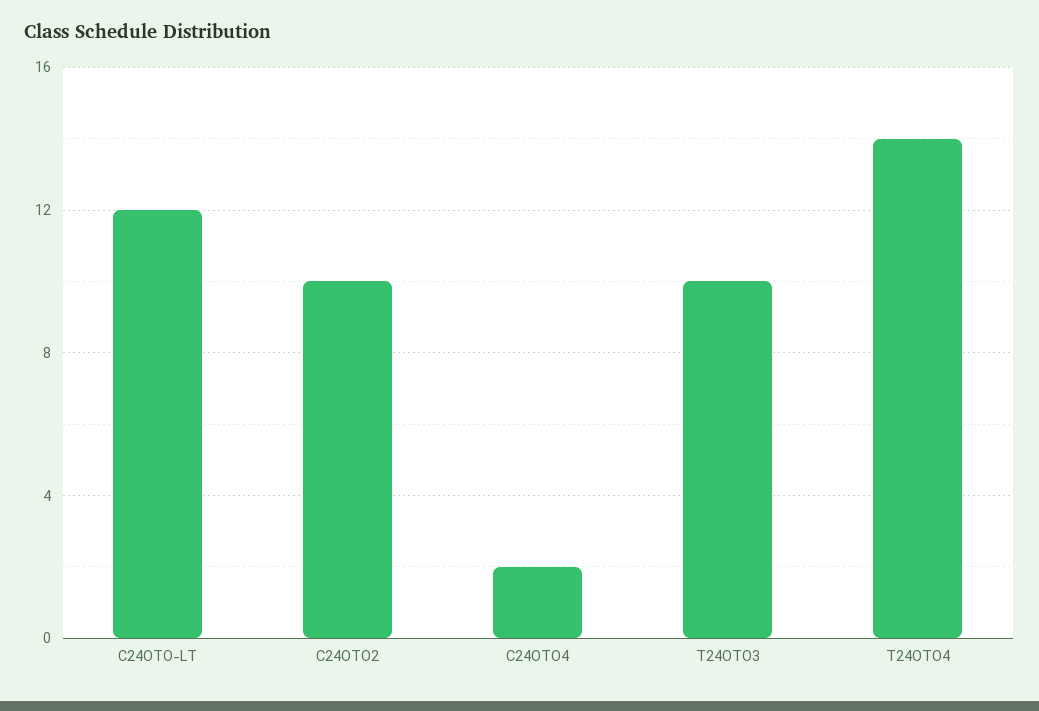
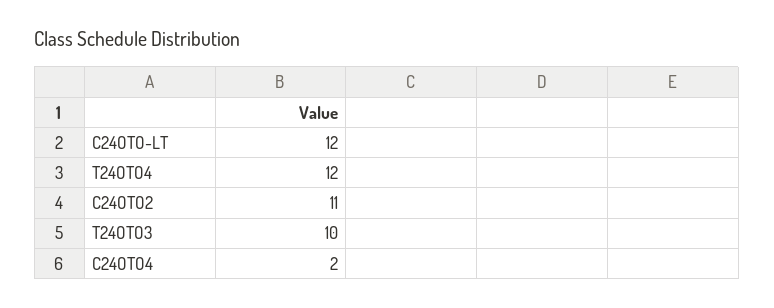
  {
    "C24OTO-LT": 12,
-   "C24OTO2": 10,
+   "C24OTO2": 11,
    "C24OTO4": 2,
    "T24OTO3": 10,
-   "T24OTO4": 14
+   "T24OTO4": 12
  }

